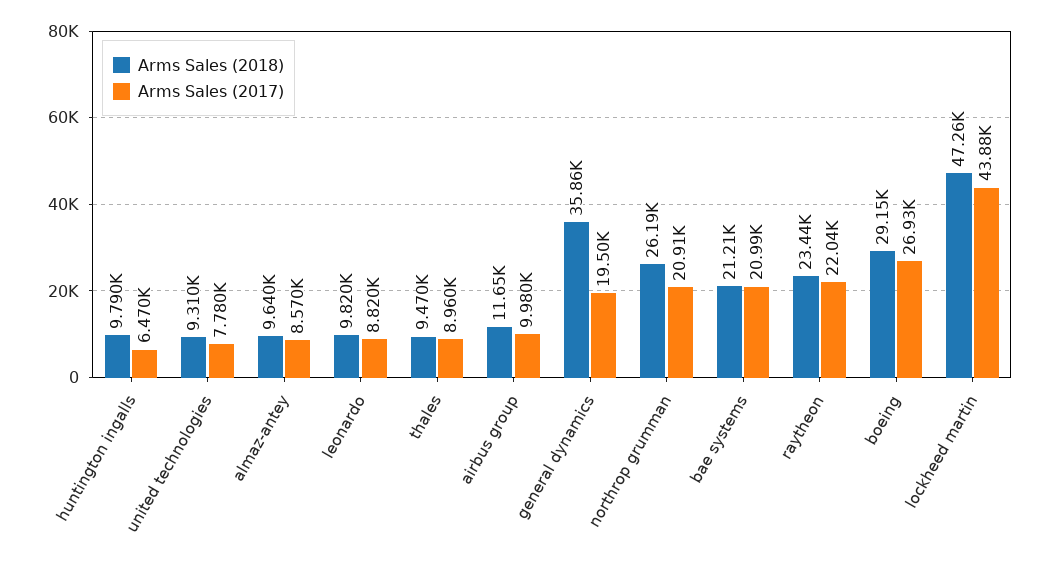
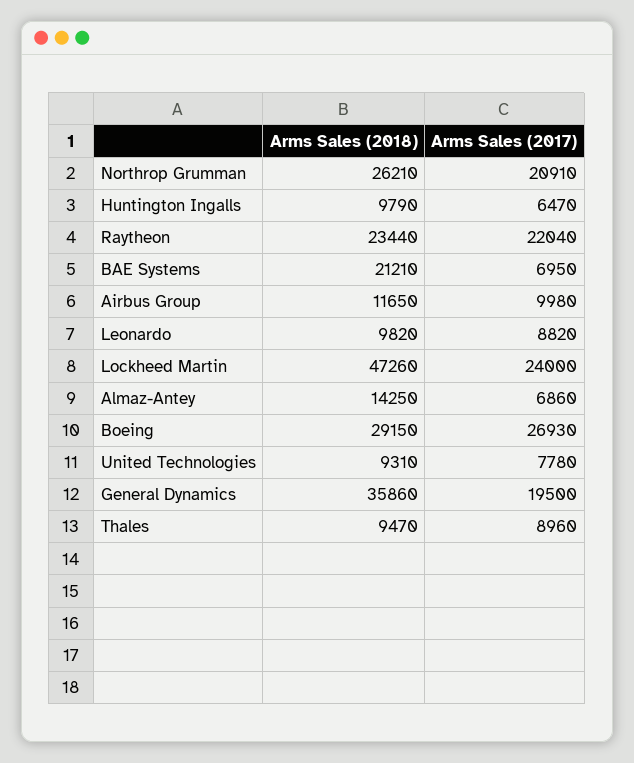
  {
    "Arms Sales (2018)": {
      "huntington ingalls": 9790,
      "united technologies": 9310,
-     "almaz-antey": 9640,
+     "almaz-antey": 14250,
      "leonardo": 9820,
      "thales": 9470,
      "airbus group": 11650,
      "general dynamics": 35860,
-     "northrop grumman": 26190,
+     "northrop grumman": 26210,
      "bae systems": 21210,
      "raytheon": 23440,
      "boeing": 29150,
      "lockheed martin": 47260
    },
    "Arms Sales (2017)": {
      "huntington ingalls": 6470,
      "united technologies": 7780,
-     "almaz-antey": 8570,
+     "almaz-antey": 6860,
      "leonardo": 8820,
      "thales": 8960,
      "airbus group": 9980,
      "general dynamics": 19500,
      "northrop grumman": 20910,
-     "bae systems": 20990,
+     "bae systems": 6950,
      "raytheon": 22040,
      "boeing": 26930,
-     "lockheed martin": 43880
+     "lockheed martin": 24000
    }
  }

